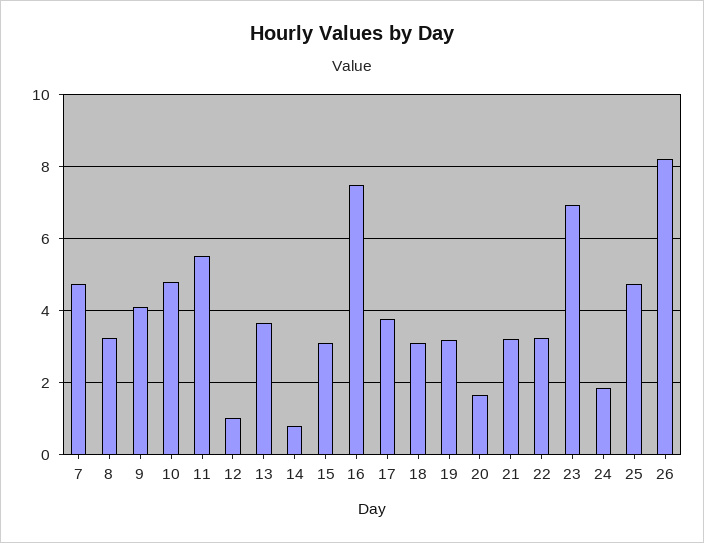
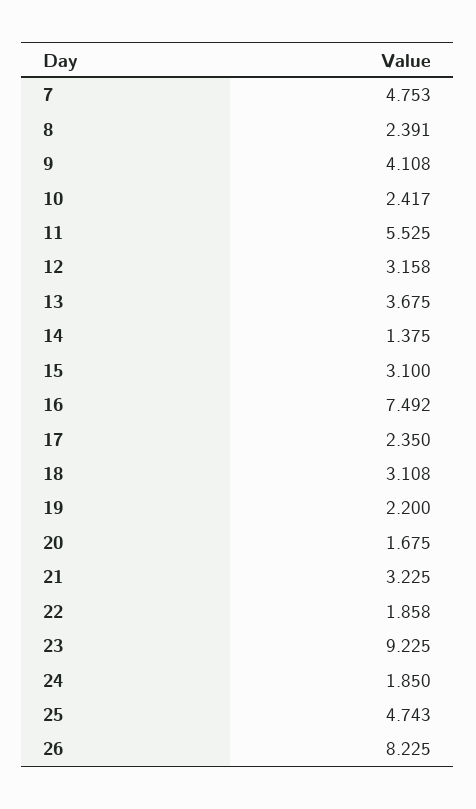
  {
    "7": 4.753,
-   "8": 3.2,
+   "8": 2.391,
    "9": 4.108,
-   "10": 4.8,
+   "10": 2.417,
    "11": 5.525,
-   "12": 1,
+   "12": 3.158,
    "13": 3.675,
-   "14": 0.8,
+   "14": 1.375,
    "15": 3.1,
    "16": 7.492,
-   "17": 3.8,
+   "17": 2.35,
    "18": 3.108,
-   "19": 3.2,
+   "19": 2.2,
    "20": 1.675,
    "21": 3.225,
-   "22": 3.2,
+   "22": 1.858,
-   "23": 7,
+   "23": 9.225,
    "24": 1.85,
    "25": 4.743,
    "26": 8.225
  }

